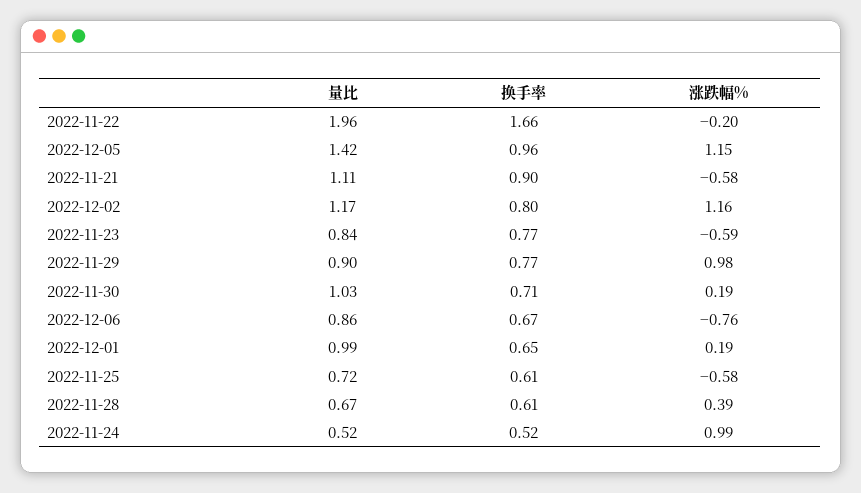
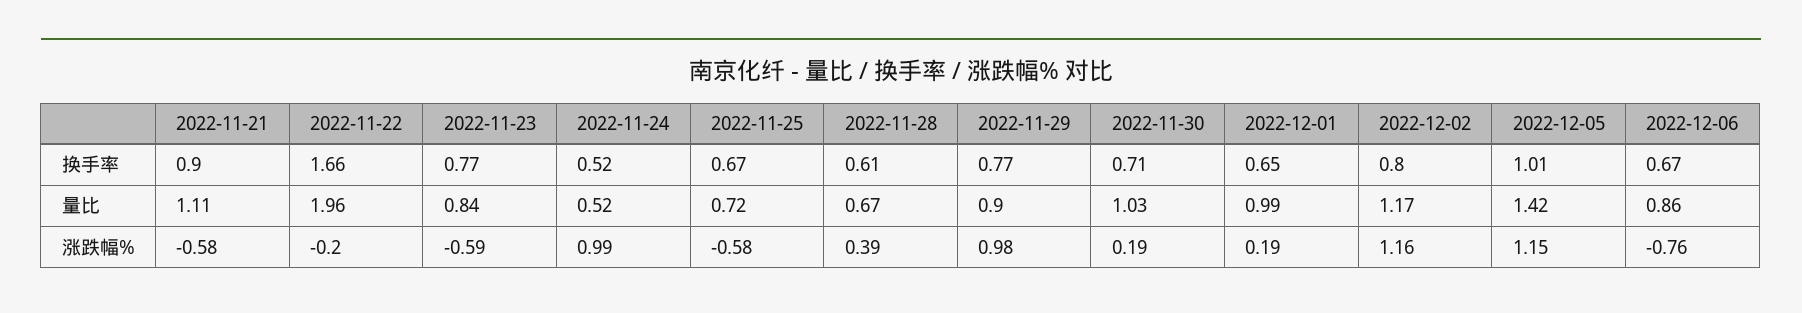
  {
    "量比": {
      "2022-11-22": 1.96,
      "2022-12-05": 1.42,
      "2022-11-21": 1.11,
      "2022-12-02": 1.17,
      "2022-11-23": 0.84,
      "2022-11-29": 0.9,
      "2022-11-30": 1.03,
      "2022-12-06": 0.86,
      "2022-12-01": 0.99,
      "2022-11-25": 0.72,
      "2022-11-28": 0.67,
      "2022-11-24": 0.52
    },
    "换手率": {
      "2022-11-22": 1.66,
-     "2022-12-05": 0.96,
+     "2022-12-05": 1.01,
      "2022-11-21": 0.9,
      "2022-12-02": 0.8,
      "2022-11-23": 0.77,
      "2022-11-29": 0.77,
      "2022-11-30": 0.71,
      "2022-12-06": 0.67,
      "2022-12-01": 0.65,
-     "2022-11-25": 0.61,
+     "2022-11-25": 0.67,
      "2022-11-28": 0.61,
      "2022-11-24": 0.52
    },
    "涨跌幅%": {
      "2022-11-22": -0.2,
      "2022-12-05": 1.15,
      "2022-11-21": -0.58,
      "2022-12-02": 1.16,
      "2022-11-23": -0.59,
      "2022-11-29": 0.98,
      "2022-11-30": 0.19,
      "2022-12-06": -0.76,
      "2022-12-01": 0.19,
      "2022-11-25": -0.58,
      "2022-11-28": 0.39,
      "2022-11-24": 0.99
    }
  }

